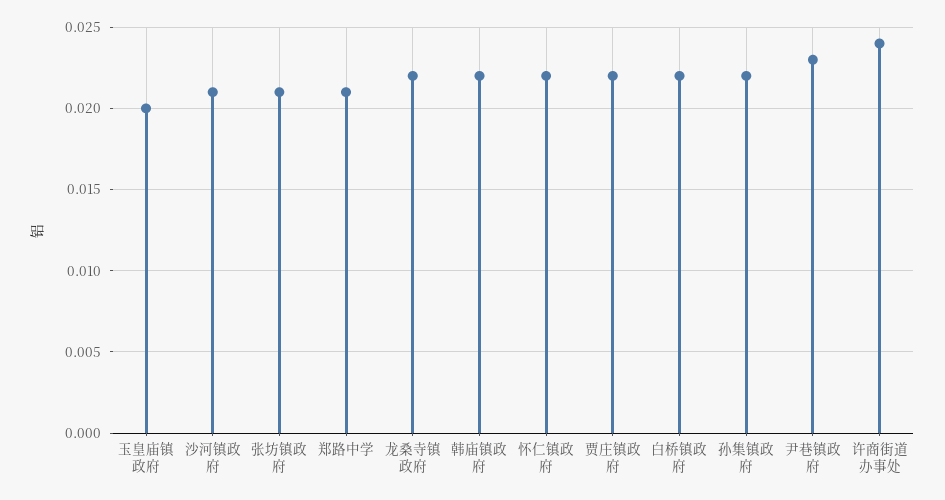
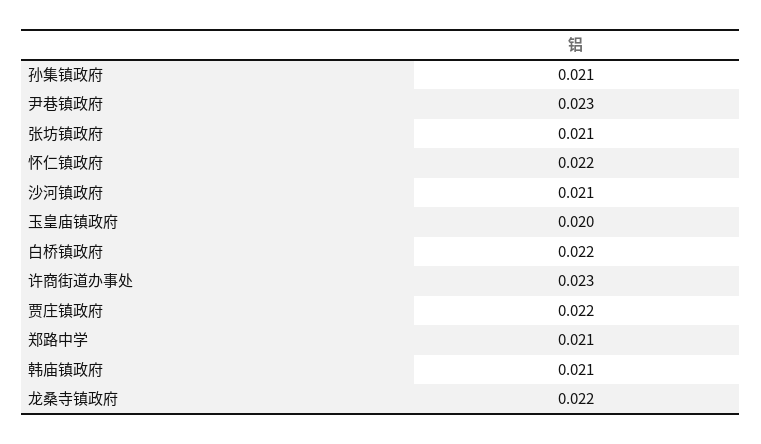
  {
    "玉皇庙镇政府": 0.02,
    "沙河镇政府": 0.021,
    "张坊镇政府": 0.021,
    "郑路中学": 0.021,
    "龙桑寺镇政府": 0.022,
-   "韩庙镇政府": 0.022,
+   "韩庙镇政府": 0.021,
    "怀仁镇政府": 0.022,
    "贾庄镇政府": 0.022,
    "白桥镇政府": 0.022,
-   "孙集镇政府": 0.022,
+   "孙集镇政府": 0.021,
    "尹巷镇政府": 0.023,
-   "许商街道办事处": 0.024
+   "许商街道办事处": 0.023
  }

